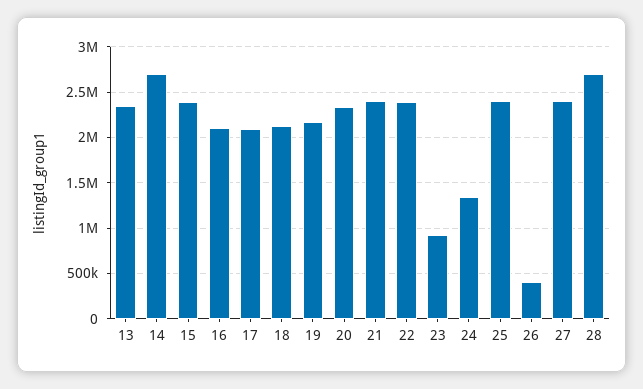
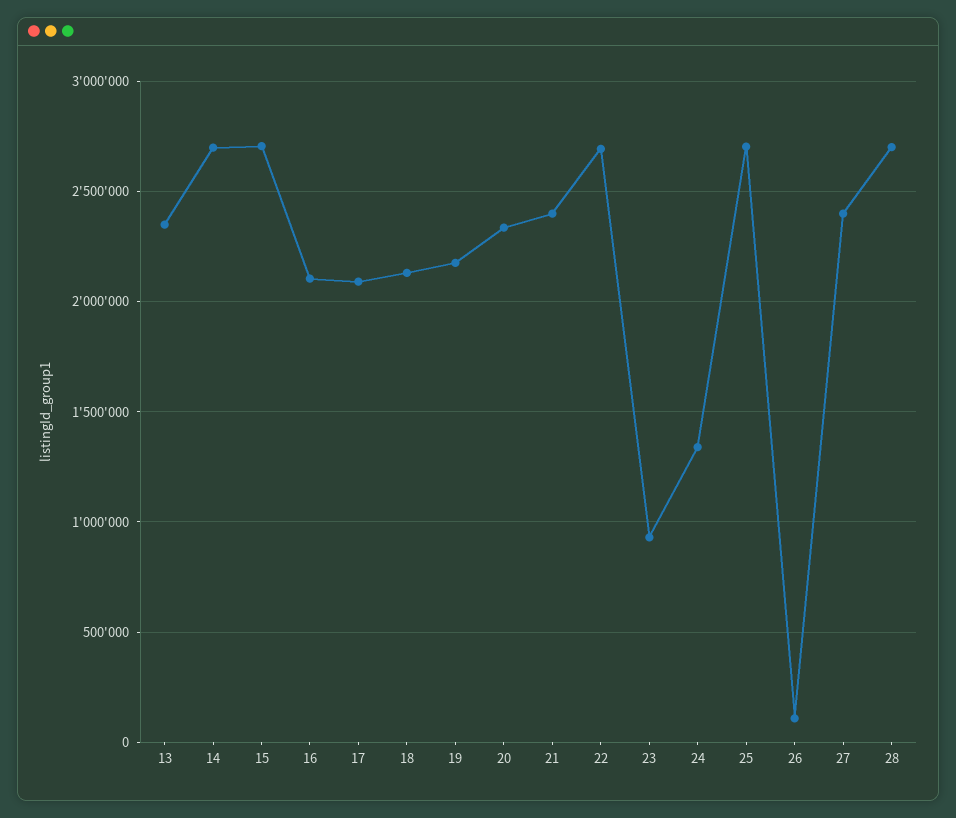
  {
    "13": 2350000,
    "14": 2700000,
-   "15": 2400000,
+   "15": 2700000,
    "16": 2100000,
    "17": 2100000,
    "18": 2150000,
    "19": 2200000,
    "20": 2350000,
    "21": 2400000,
-   "22": 2400000,
+   "22": 2700000,
    "23": 950000,
    "24": 1350000,
-   "25": 2400000,
+   "25": 2700000,
-   "26": 400000,
+   "26": 100000,
    "27": 2400000,
    "28": 2700000
  }

